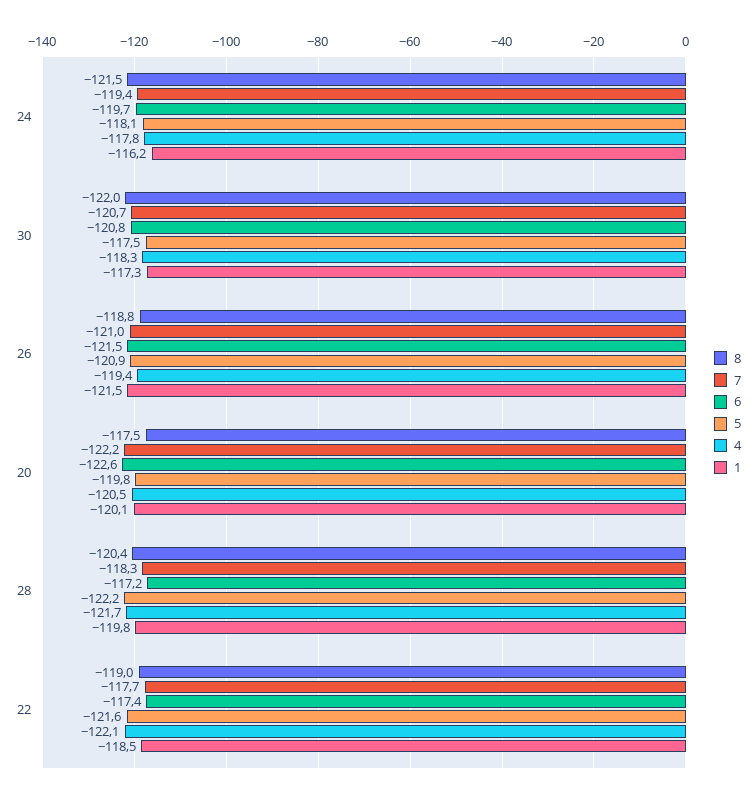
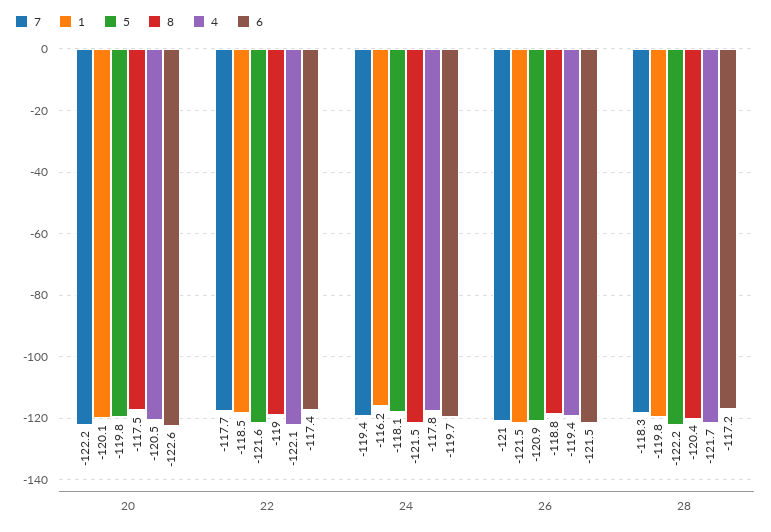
  {
    "8": {
      "24": -121.5,
-     "30": -122,
      "26": -118.8,
      "20": -117.5,
      "28": -120.4,
      "22": -119
    },
    "7": {
      "24": -119.4,
-     "30": -120.7,
      "26": -121,
      "20": -122.2,
      "28": -118.3,
      "22": -117.7
    },
    "6": {
      "24": -119.7,
-     "30": -120.8,
      "26": -121.5,
      "20": -122.6,
      "28": -117.2,
      "22": -117.4
    },
    "5": {
      "24": -118.1,
-     "30": -117.5,
      "26": -120.9,
      "20": -119.8,
      "28": -122.2,
      "22": -121.6
    },
    "4": {
      "24": -117.8,
-     "30": -118.3,
      "26": -119.4,
      "20": -120.5,
      "28": -121.7,
      "22": -122.1
    },
    "1": {
      "24": -116.2,
-     "30": -117.3,
      "26": -121.5,
      "20": -120.1,
      "28": -119.8,
      "22": -118.5
    }
  }

